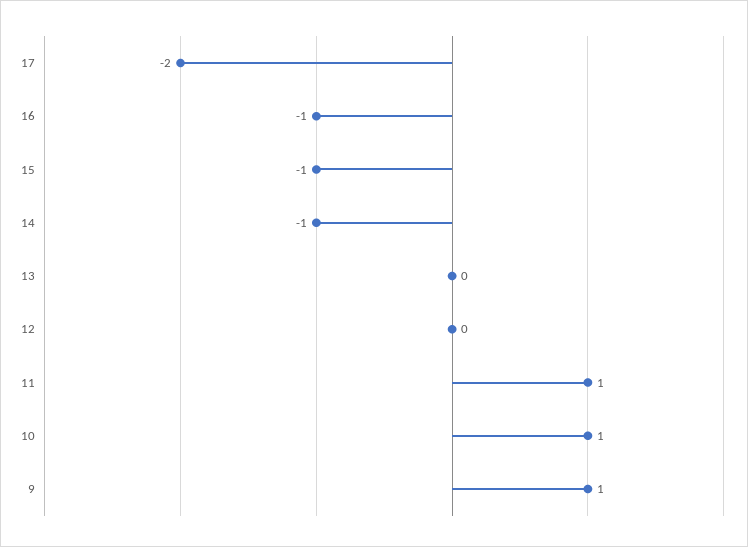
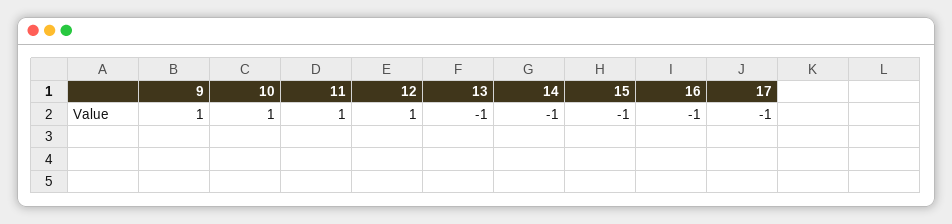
  {
-   "17": -2,
+   "17": -1,
    "16": -1,
    "15": -1,
    "14": -1,
-   "13": 0,
+   "13": -1,
-   "12": 0,
+   "12": 1,
    "11": 1,
    "10": 1,
    "9": 1
  }

